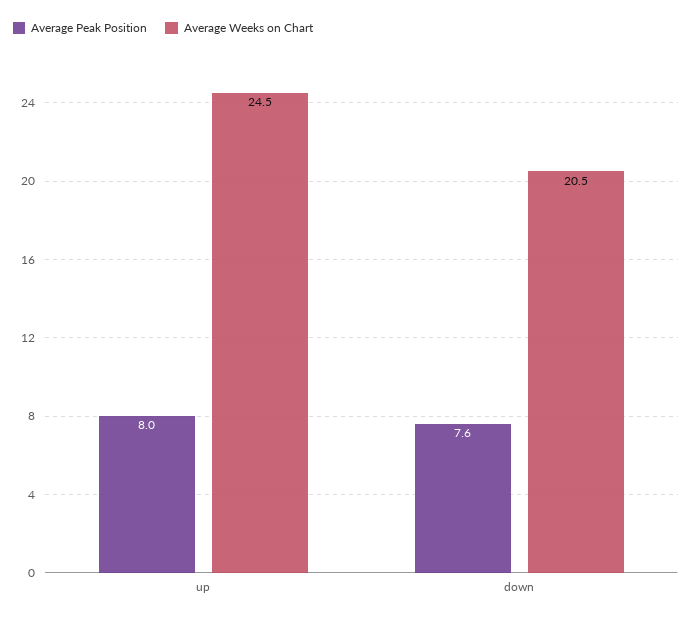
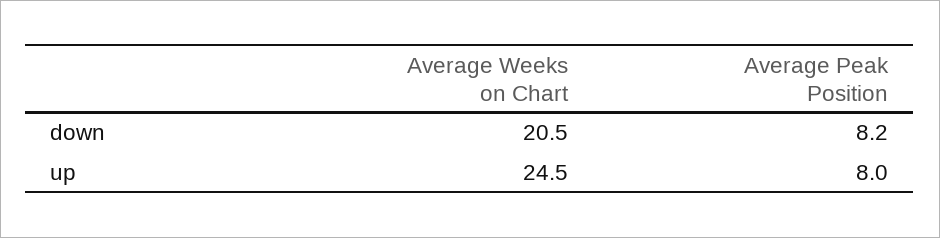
  {
    "Average Peak Position": {
      "up": 8,
-     "down": 7.6
+     "down": 8.2
    },
    "Average Weeks on Chart": {
      "up": 24.5,
      "down": 20.5
    }
  }

